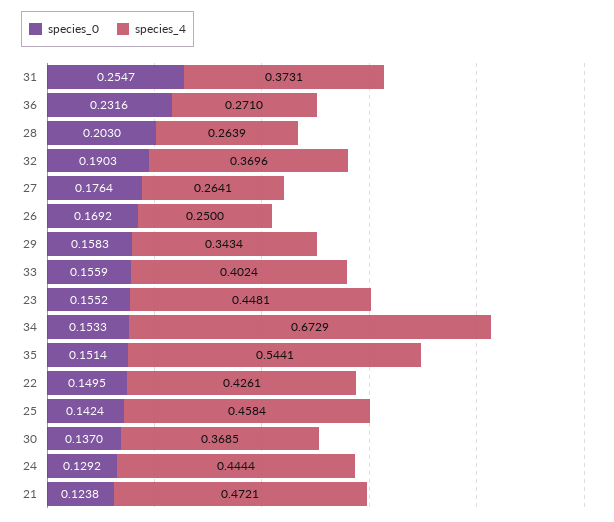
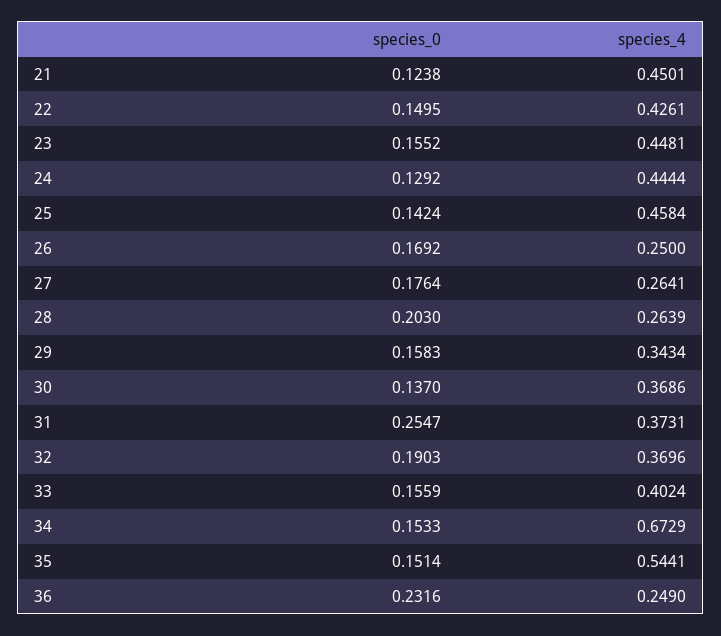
  {
    "species_0": {
      "31": 0.2547,
      "36": 0.2316,
      "28": 0.203,
      "32": 0.1903,
      "27": 0.1764,
      "26": 0.1692,
      "29": 0.1583,
      "33": 0.1559,
      "23": 0.1552,
      "34": 0.1533,
      "35": 0.1514,
      "22": 0.1495,
      "25": 0.1424,
      "30": 0.137,
      "24": 0.1292,
      "21": 0.1238
    },
    "species_4": {
      "31": 0.3731,
-     "36": 0.271,
+     "36": 0.249,
      "28": 0.2639,
      "32": 0.3696,
      "27": 0.2641,
      "26": 0.25,
      "29": 0.3434,
      "33": 0.4024,
      "23": 0.4481,
      "34": 0.6729,
      "35": 0.5441,
      "22": 0.4261,
      "25": 0.4584,
-     "30": 0.3685,
+     "30": 0.3686,
      "24": 0.4444,
-     "21": 0.4721
+     "21": 0.4501
    }
  }

